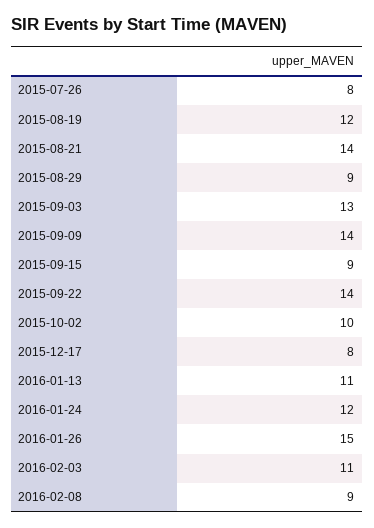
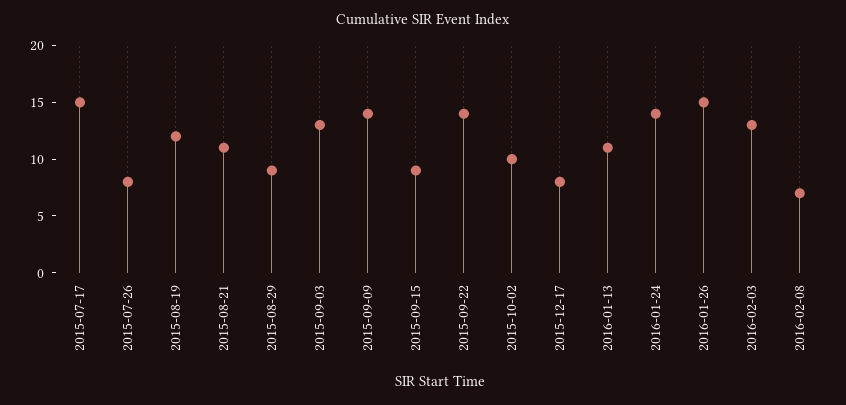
  {
    "2015-07-26": 8,
    "2015-08-19": 12,
-   "2015-08-21": 14,
+   "2015-08-21": 11,
    "2015-08-29": 9,
    "2015-09-03": 13,
    "2015-09-09": 14,
    "2015-09-15": 9,
    "2015-09-22": 14,
    "2015-10-02": 10,
    "2015-12-17": 8,
    "2016-01-13": 11,
-   "2016-01-24": 12,
+   "2016-01-24": 14,
    "2016-01-26": 15,
-   "2016-02-03": 11,
+   "2016-02-03": 13,
-   "2016-02-08": 9
+   "2016-02-08": 7,
+   "2015-07-17": 15
  }

